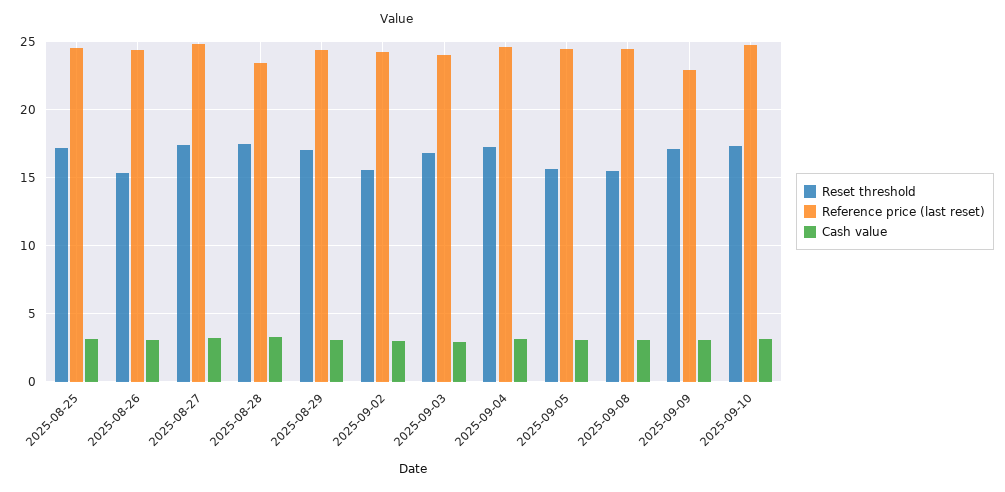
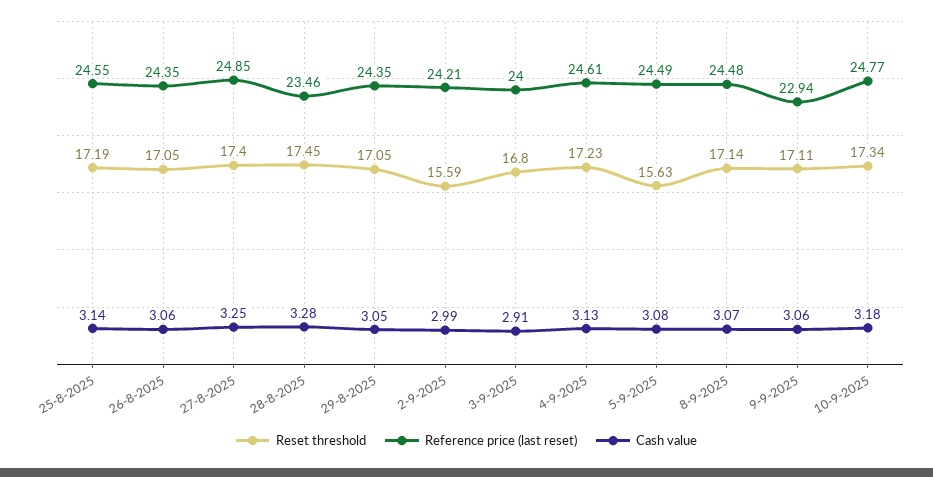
  {
    "Reset threshold": {
      "2025-08-25": 17.19,
-     "2025-08-26": 15.5,
+     "2025-08-26": 17.05,
      "2025-08-27": 17.4,
      "2025-08-28": 17.45,
      "2025-08-29": 17.05,
      "2025-09-02": 15.59,
      "2025-09-03": 16.8,
      "2025-09-04": 17.23,
      "2025-09-05": 15.63,
-     "2025-09-08": 15.5,
+     "2025-09-08": 17.14,
      "2025-09-09": 17.11,
      "2025-09-10": 17.34
    },
    "Reference price (last reset)": {
      "2025-08-25": 24.55,
      "2025-08-26": 24.35,
      "2025-08-27": 24.85,
      "2025-08-28": 23.46,
      "2025-08-29": 24.35,
      "2025-09-02": 24.21,
      "2025-09-03": 24,
      "2025-09-04": 24.61,
      "2025-09-05": 24.49,
      "2025-09-08": 24.48,
      "2025-09-09": 22.94,
      "2025-09-10": 24.77
    },
    "Cash value": {
      "2025-08-25": 3.14,
      "2025-08-26": 3.06,
      "2025-08-27": 3.25,
      "2025-08-28": 3.28,
      "2025-08-29": 3.05,
      "2025-09-02": 2.99,
      "2025-09-03": 2.91,
      "2025-09-04": 3.13,
      "2025-09-05": 3.08,
      "2025-09-08": 3.07,
      "2025-09-09": 3.06,
      "2025-09-10": 3.18
    }
  }

